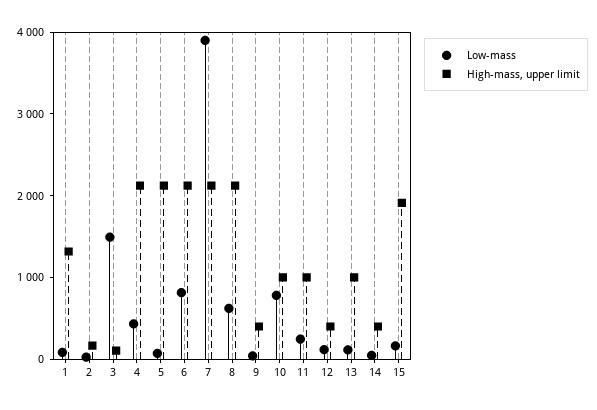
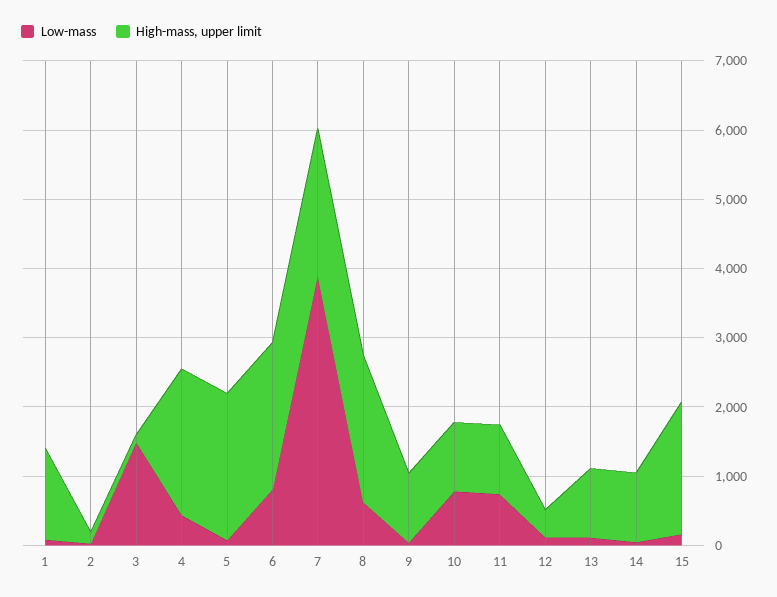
  {
    "Low-mass": {
      "1": 0,
      "2": 0,
      "3": 1400,
      "4": 400,
      "5": 0,
      "6": 800,
      "7": 3800,
      "8": 600,
      "9": 0,
      "10": 800,
-     "11": 200,
+     "11": 800,
      "12": 200,
      "13": 200,
      "14": 0,
      "15": 200
    },
    "High-mass, upper limit": {
      "1": 1400,
      "2": 200,
      "3": 200,
      "4": 2200,
      "5": 2200,
      "6": 2200,
      "7": 2200,
      "8": 2200,
-     "9": 400,
+     "9": 1000,
      "10": 1000,
      "11": 1000,
      "12": 400,
      "13": 1000,
-     "14": 400,
+     "14": 1000,
      "15": 2000
    }
  }

